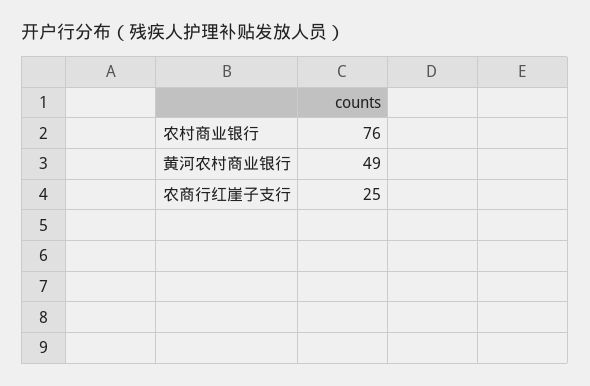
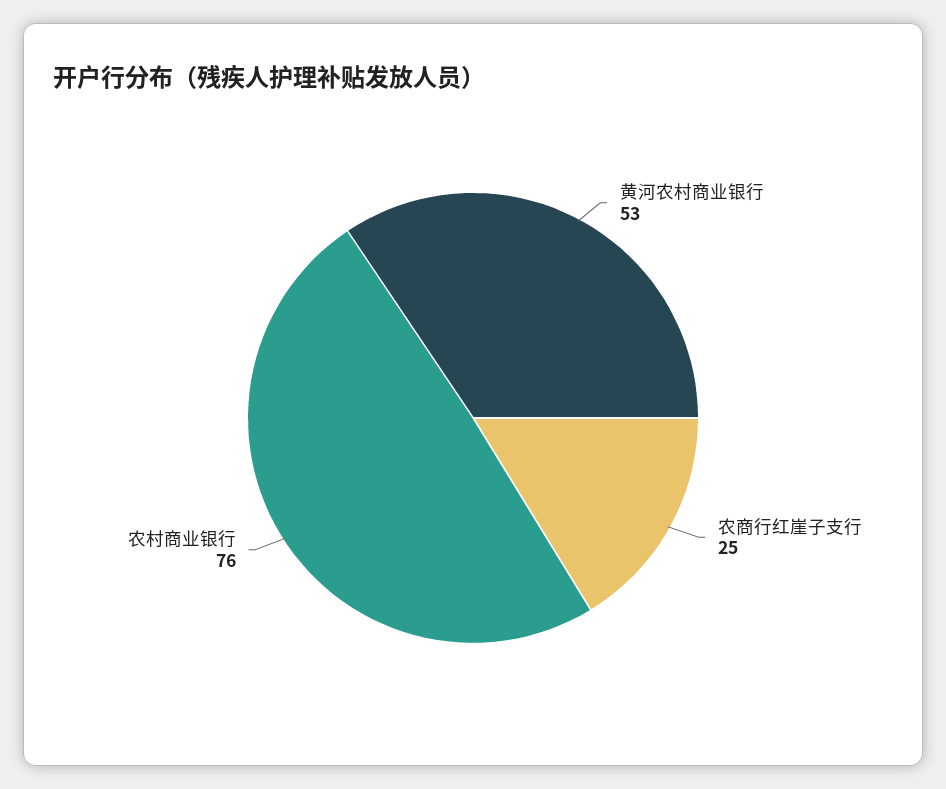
  {
    "农村商业银行": 76,
-   "黄河农村商业银行": 49,
+   "黄河农村商业银行": 53,
    "农商行红崖子支行": 25
  }

